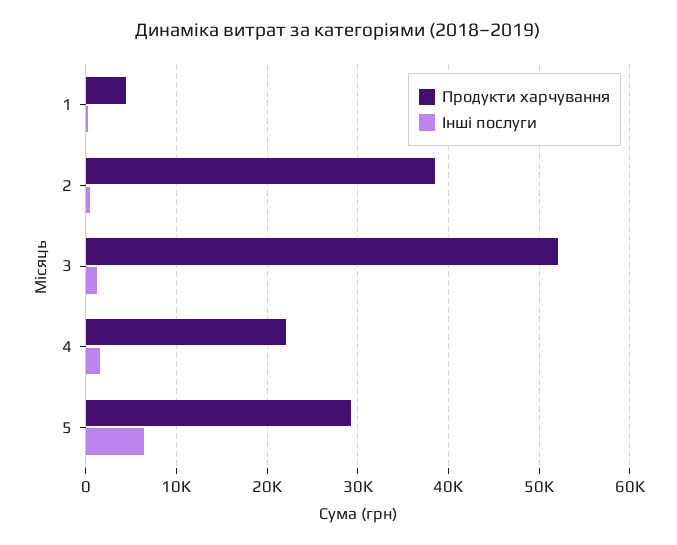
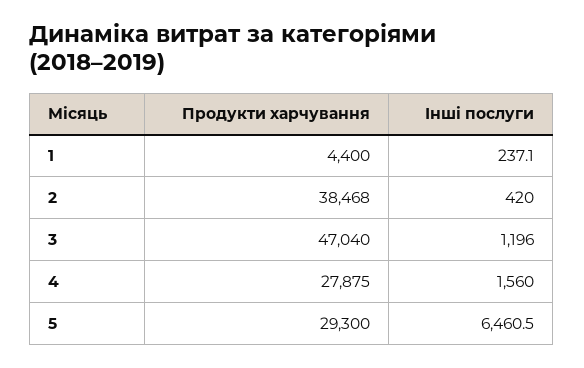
  {
    "Продукти харчування": {
      "1": 4400,
      "2": 38468,
-     "3": 52000,
+     "3": 47040,
-     "4": 22000,
+     "4": 27875,
      "5": 29300
    },
    "Інші послуги": {
      "1": 237.1,
      "2": 420,
      "3": 1196,
      "4": 1560,
      "5": 6460.5
    }
  }

